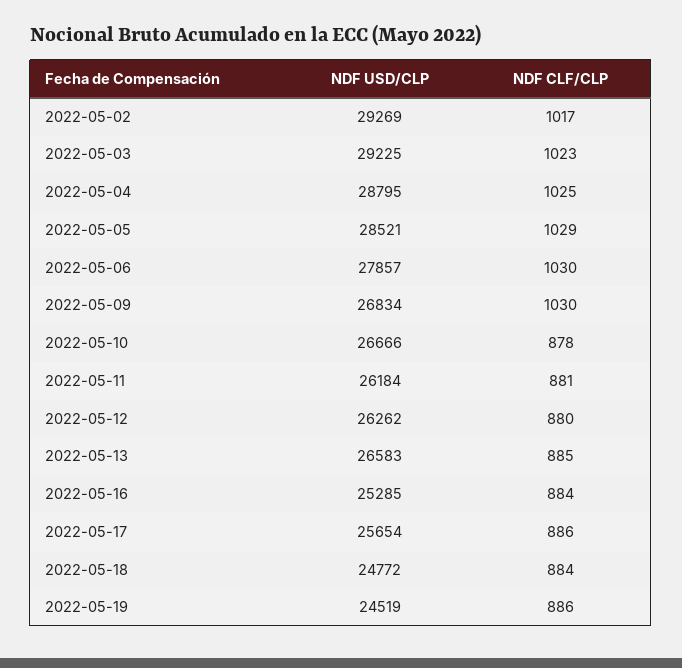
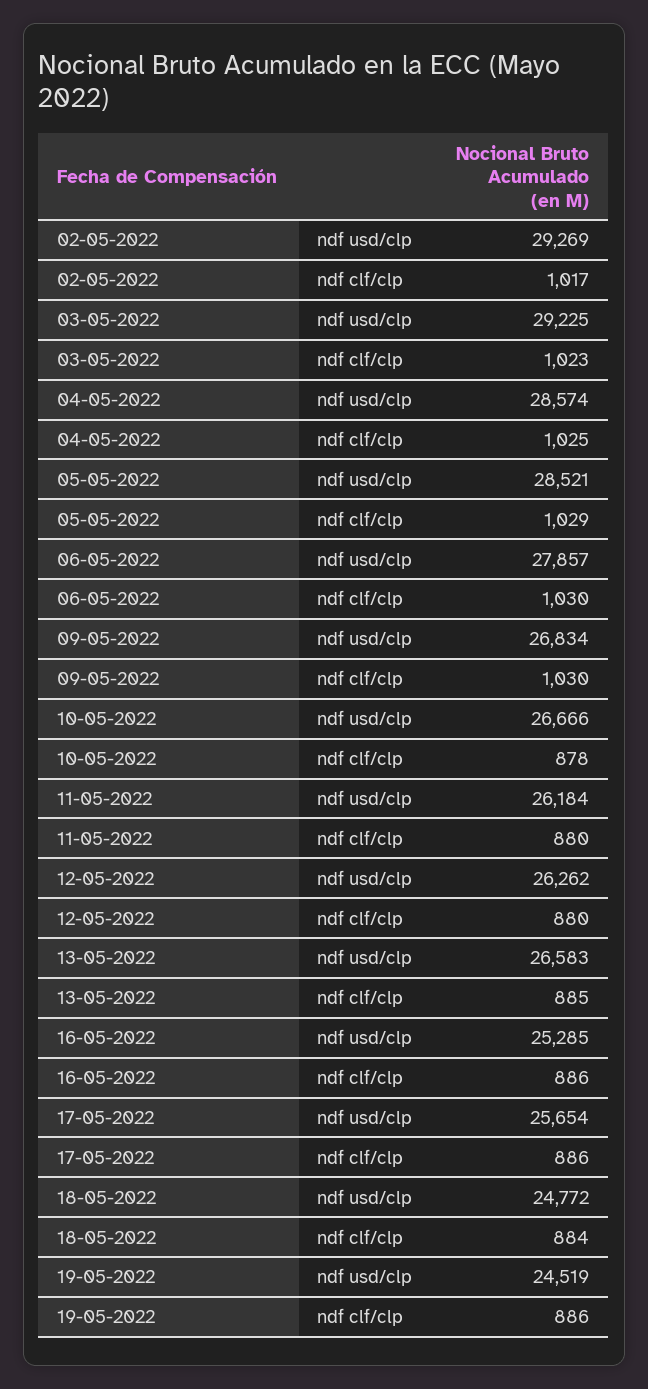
  {
    "NDF USD/CLP": {
      "2022-05-02": 29269,
      "2022-05-03": 29225,
-     "2022-05-04": 28795,
+     "2022-05-04": 28574,
      "2022-05-05": 28521,
      "2022-05-06": 27857,
      "2022-05-09": 26834,
      "2022-05-10": 26666,
      "2022-05-11": 26184,
      "2022-05-12": 26262,
      "2022-05-13": 26583,
      "2022-05-16": 25285,
      "2022-05-17": 25654,
      "2022-05-18": 24772,
      "2022-05-19": 24519
    },
    "NDF CLF/CLP": {
      "2022-05-02": 1017,
      "2022-05-03": 1023,
      "2022-05-04": 1025,
      "2022-05-05": 1029,
      "2022-05-06": 1030,
      "2022-05-09": 1030,
      "2022-05-10": 878,
-     "2022-05-11": 881,
+     "2022-05-11": 880,
      "2022-05-12": 880,
      "2022-05-13": 885,
-     "2022-05-16": 884,
+     "2022-05-16": 886,
      "2022-05-17": 886,
      "2022-05-18": 884,
      "2022-05-19": 886
    }
  }

